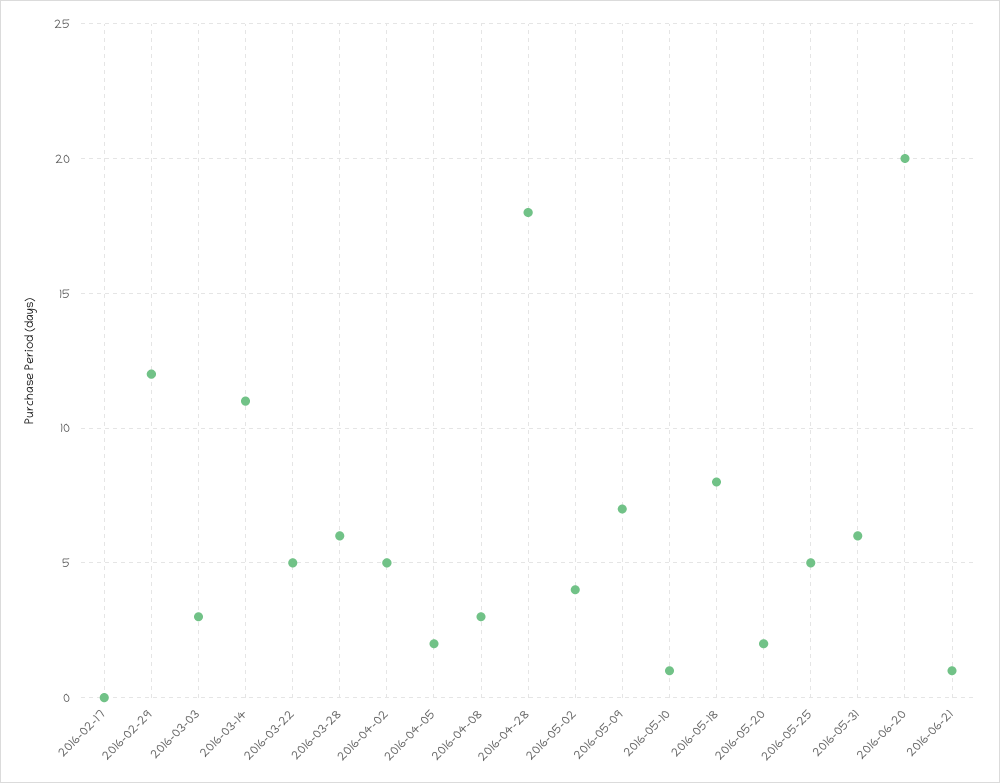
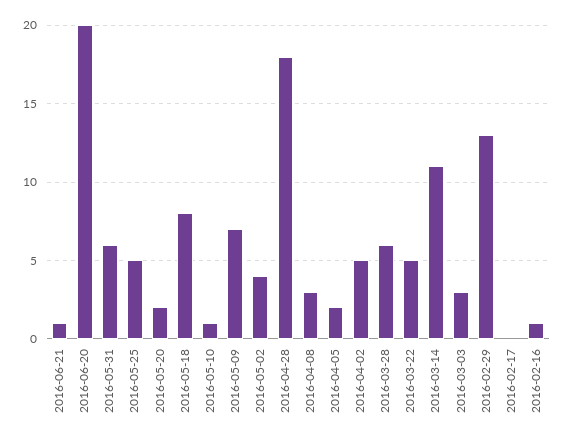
  {
    "2016-02-17": 0,
-   "2016-02-29": 12,
+   "2016-02-29": 13,
    "2016-03-03": 3,
    "2016-03-14": 11,
    "2016-03-22": 5,
    "2016-03-28": 6,
    "2016-04-02": 5,
    "2016-04-05": 2,
    "2016-04-08": 3,
    "2016-04-28": 18,
    "2016-05-02": 4,
    "2016-05-09": 7,
    "2016-05-10": 1,
    "2016-05-18": 8,
    "2016-05-20": 2,
    "2016-05-25": 5,
    "2016-05-31": 6,
    "2016-06-20": 20,
-   "2016-06-21": 1
+   "2016-06-21": 1,
+   "2016-02-16": 1
  }

